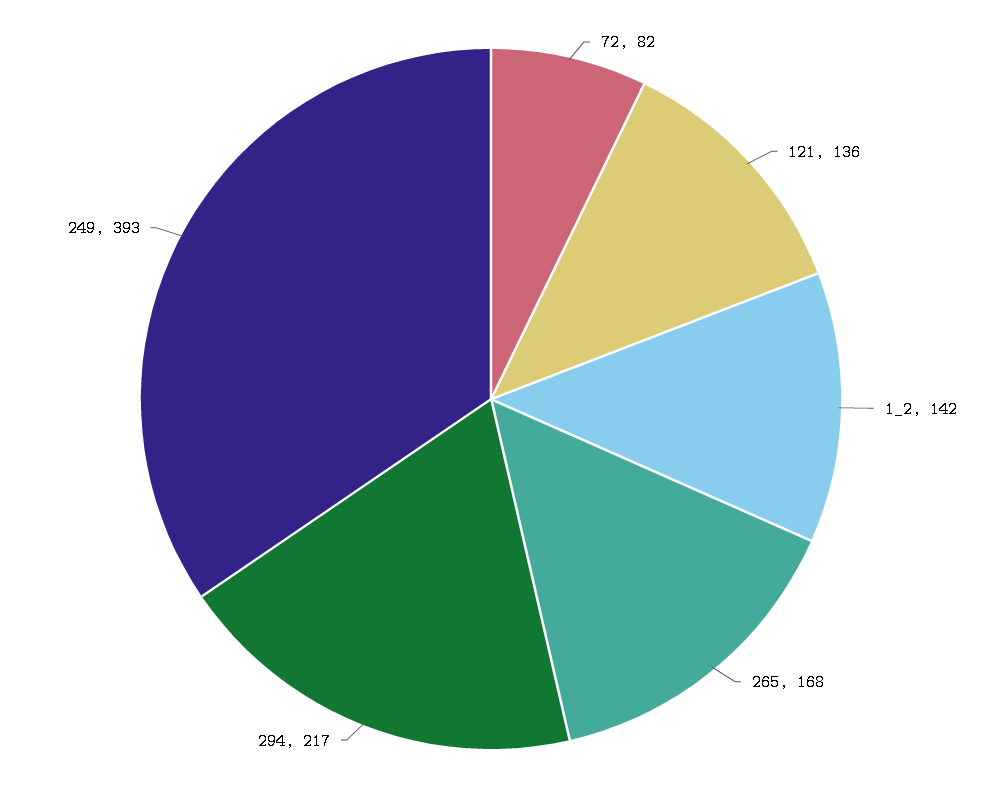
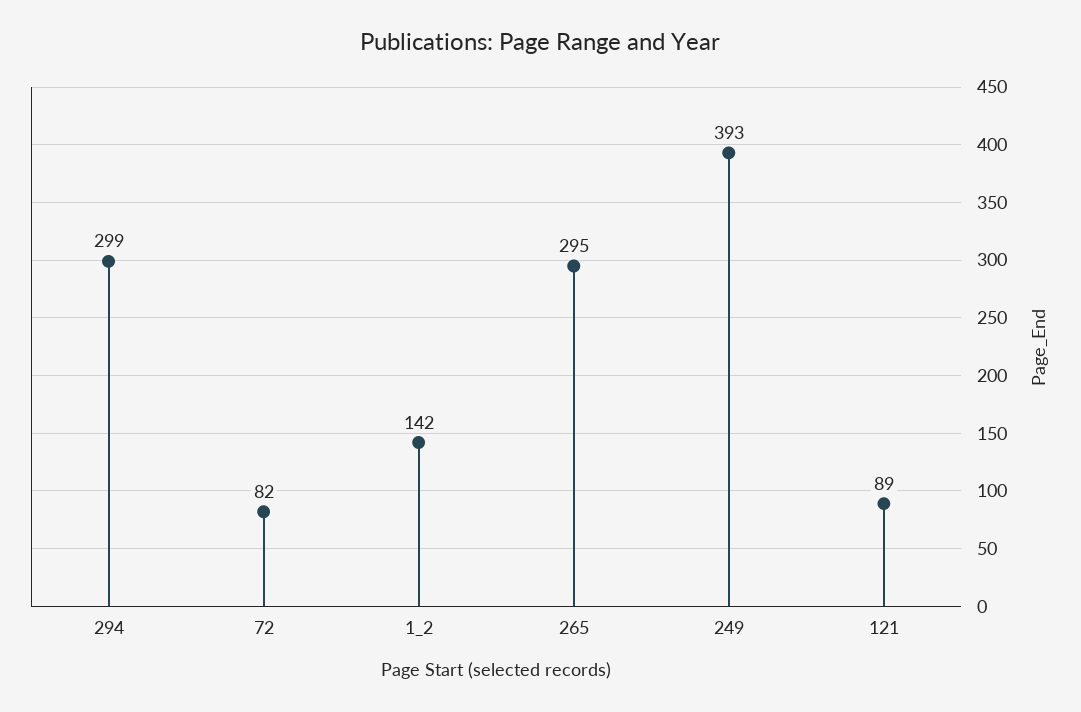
  {
    "72": 82,
-   "121": 136,
+   "121": 89,
    "1_2": 142,
-   "265": 168,
+   "265": 295,
-   "294": 217,
+   "294": 299,
    "249": 393
  }

